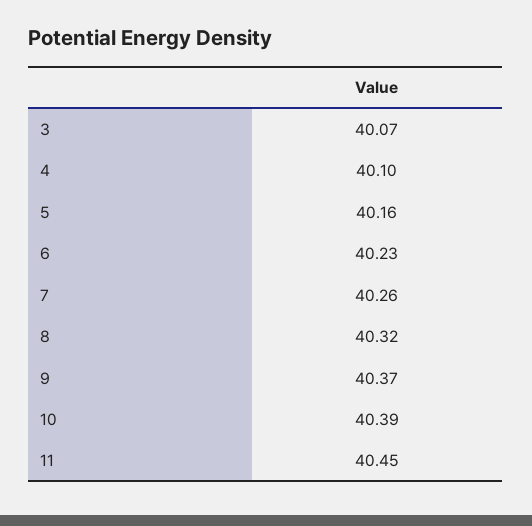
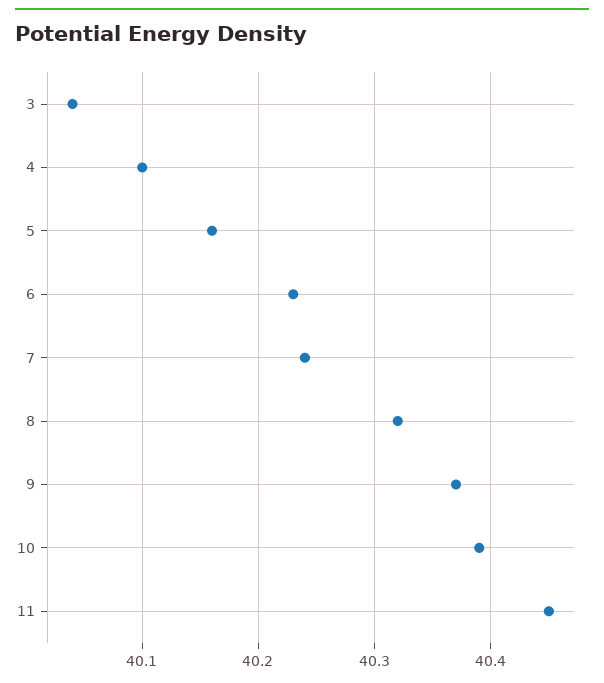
  {
-   "3": 40.07,
+   "3": 40.04,
    "4": 40.1,
    "5": 40.16,
    "6": 40.23,
-   "7": 40.26,
+   "7": 40.24,
    "8": 40.32,
    "9": 40.37,
    "10": 40.39,
    "11": 40.45
  }

